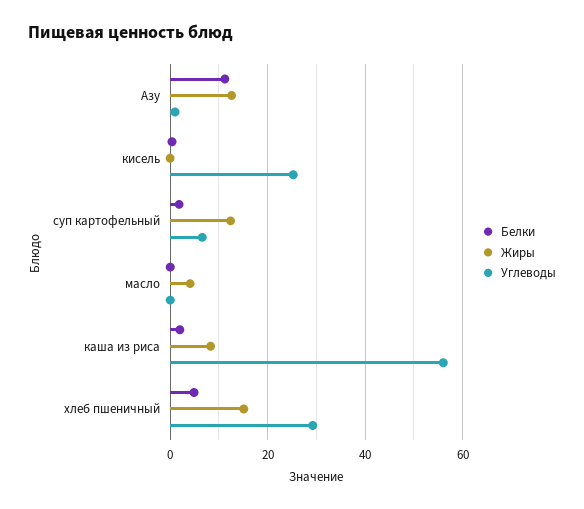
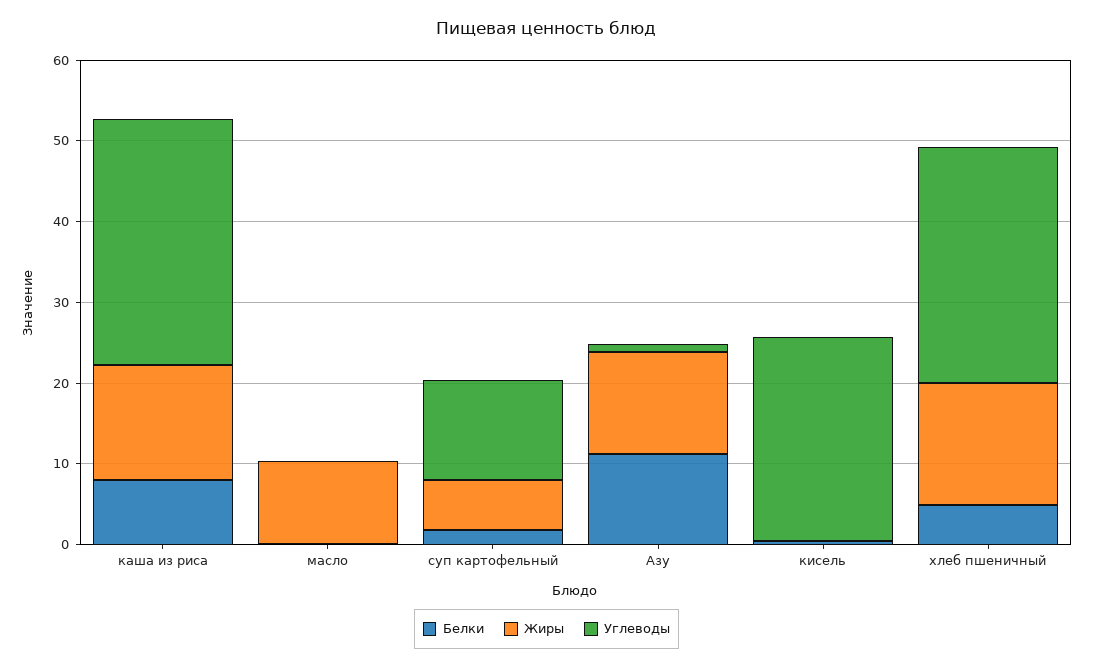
  {
    "Белки": {
      "Азу": 12,
      "кисель": 0,
      "суп картофельный": 2,
      "масло": 0,
-     "каша из риса": 2,
+     "каша из риса": 8,
      "хлеб пшеничный": 4
    },
    "Жиры": {
      "Азу": 12,
      "кисель": 0,
-     "суп картофельный": 12,
+     "суп картофельный": 6,
-     "масло": 4,
+     "масло": 10,
-     "каша из риса": 8,
+     "каша из риса": 14,
      "хлеб пшеничный": 16
    },
    "Углеводы": {
      "Азу": 2,
      "кисель": 26,
-     "суп картофельный": 6,
+     "суп картофельный": 12,
      "масло": 0,
-     "каша из риса": 56,
+     "каша из риса": 30,
      "хлеб пшеничный": 30
    }
  }

